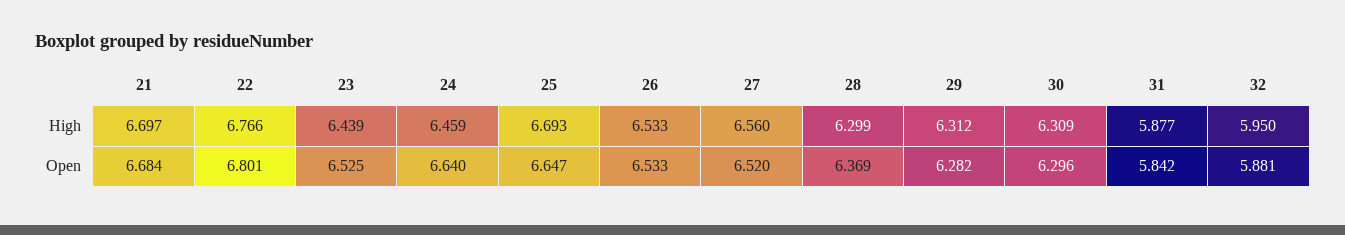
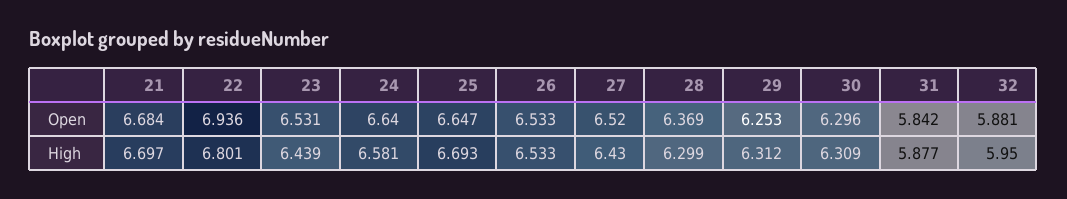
  {
    "21": {
      "High": 6.697,
      "Open": 6.684
    },
    "22": {
-     "High": 6.766,
+     "High": 6.801,
-     "Open": 6.801
+     "Open": 6.936
    },
    "23": {
      "High": 6.439,
-     "Open": 6.525
+     "Open": 6.531
    },
    "24": {
-     "High": 6.459,
+     "High": 6.581,
      "Open": 6.64
    },
    "25": {
      "High": 6.693,
      "Open": 6.647
    },
    "26": {
      "High": 6.533,
      "Open": 6.533
    },
    "27": {
-     "High": 6.56,
+     "High": 6.43,
      "Open": 6.52
    },
    "28": {
      "High": 6.299,
      "Open": 6.369
    },
    "29": {
      "High": 6.312,
-     "Open": 6.282
+     "Open": 6.253
    },
    "30": {
      "High": 6.309,
      "Open": 6.296
    },
    "31": {
      "High": 5.877,
      "Open": 5.842
    },
    "32": {
      "High": 5.95,
      "Open": 5.881
    }
  }

